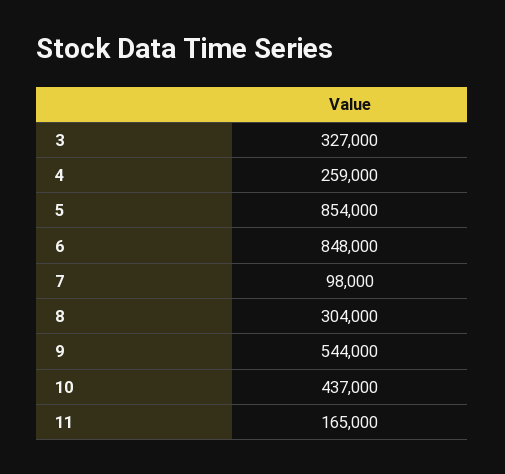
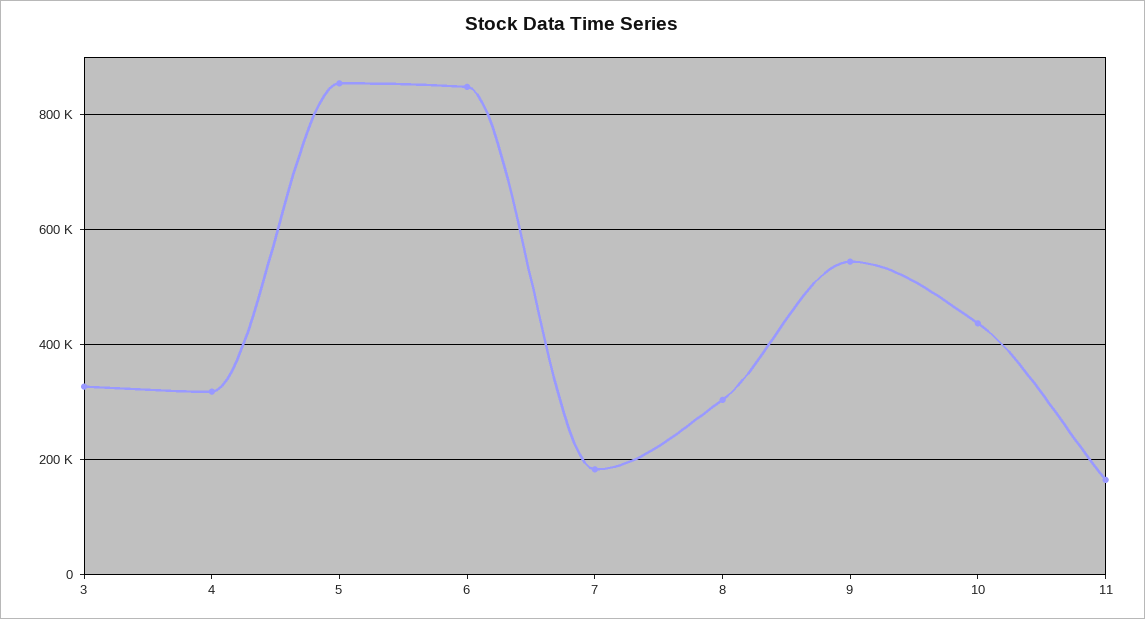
  {
    "3": 327000,
-   "4": 259000,
+   "4": 320000,
    "5": 854000,
    "6": 848000,
-   "7": 98000,
+   "7": 180000,
    "8": 304000,
    "9": 544000,
    "10": 437000,
    "11": 165000
  }

